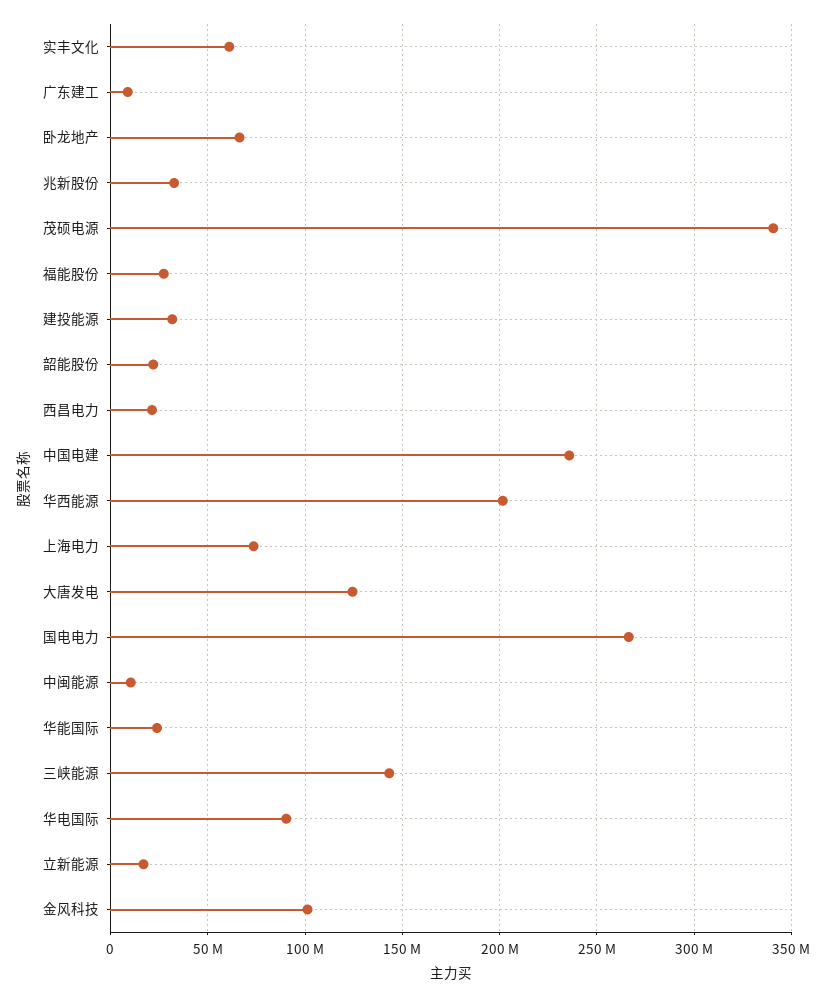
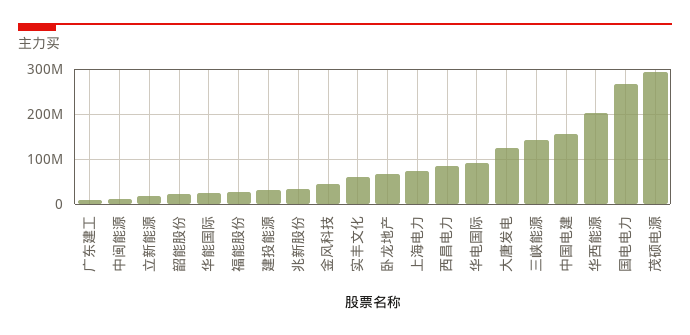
  {
    "实丰文化": 60000000,
    "广东建工": 10000000,
    "卧龙地产": 65000000,
    "兆新股份": 35000000,
-   "茂硕电源": 340000000,
+   "茂硕电源": 300000000,
    "福能股份": 25000000,
    "建投能源": 30000000,
    "韶能股份": 20000000,
-   "西昌电力": 20000000,
+   "西昌电力": 80000000,
-   "中国电建": 235000000,
+   "中国电建": 160000000,
    "华西能源": 200000000,
    "上海电力": 75000000,
    "大唐发电": 125000000,
    "国电电力": 265000000,
    "中闽能源": 10000000,
    "华能国际": 25000000,
    "三峡能源": 145000000,
    "华电国际": 90000000,
    "立新能源": 15000000,
-   "金风科技": 100000000
+   "金风科技": 40000000
  }

